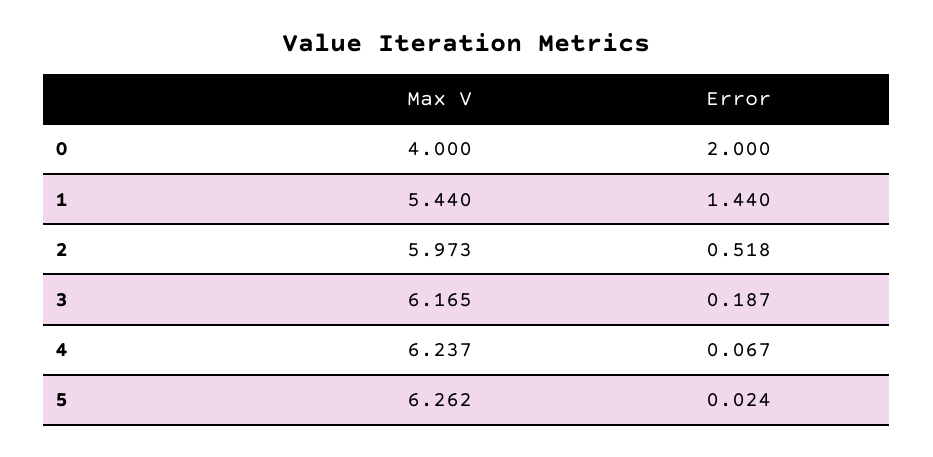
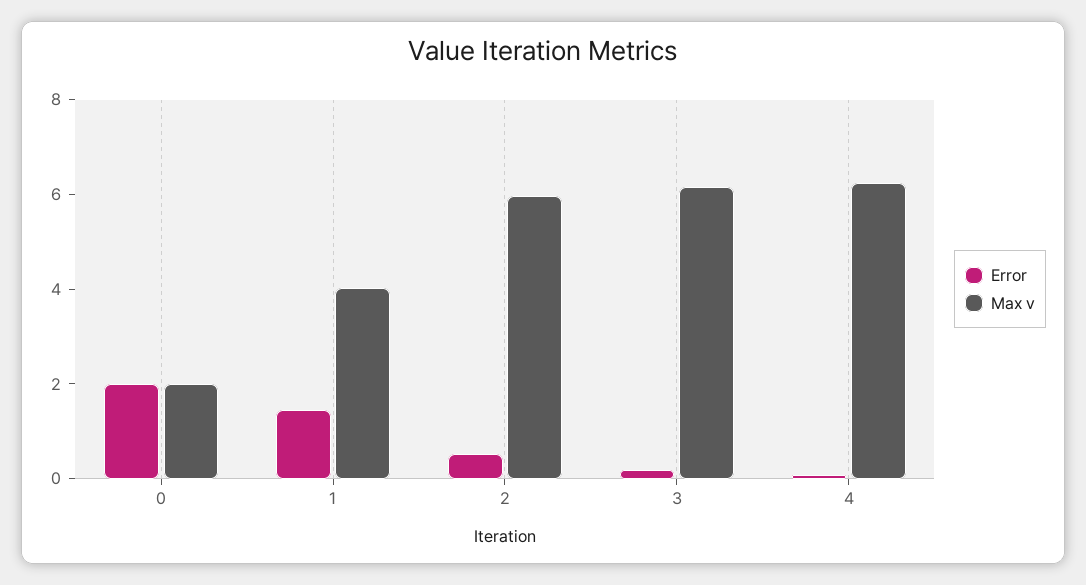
  {
    "Max V": {
-     "0": 4,
+     "0": 2,
-     "1": 5.44,
+     "1": 4,
      "2": 5.973,
      "3": 6.165,
-     "4": 6.237,
+     "4": 6.237
-     "5": 6.262
    },
    "Error": {
      "0": 2,
      "1": 1.44,
      "2": 0.518,
      "3": 0.187,
-     "4": 0.067,
+     "4": 0.067
-     "5": 0.024
    }
  }

